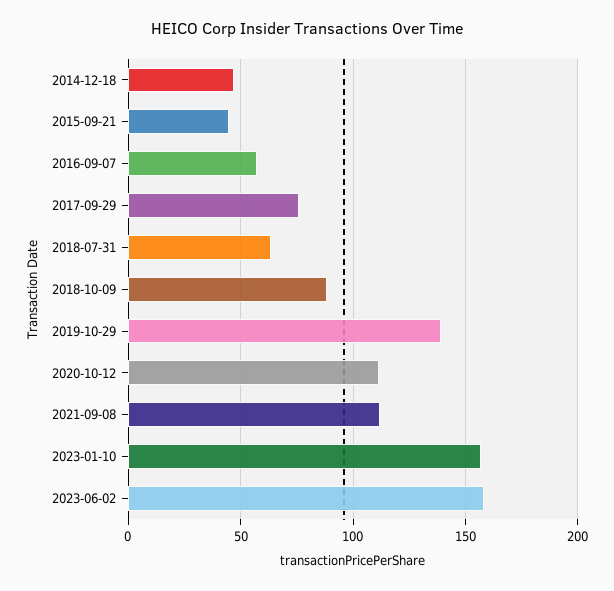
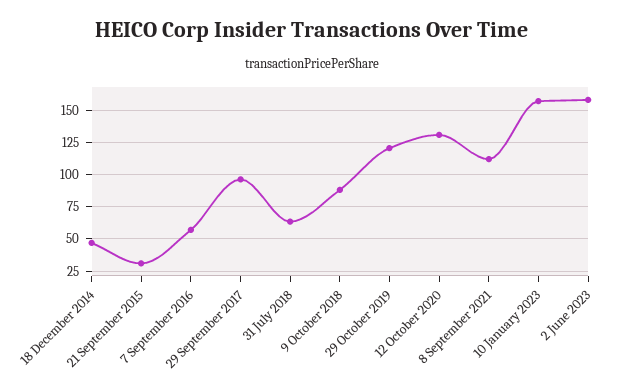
  {
    "2014-12-18": 45,
-   "2015-09-21": 45,
+   "2015-09-21": 30,
    "2016-09-07": 55,
-   "2017-09-29": 75,
+   "2017-09-29": 95,
    "2018-07-31": 65,
    "2018-10-09": 90,
-   "2019-10-29": 140,
+   "2019-10-29": 120,
-   "2020-10-12": 110,
+   "2020-10-12": 130,
    "2021-09-08": 110,
    "2023-01-10": 155,
    "2023-06-02": 160
  }

